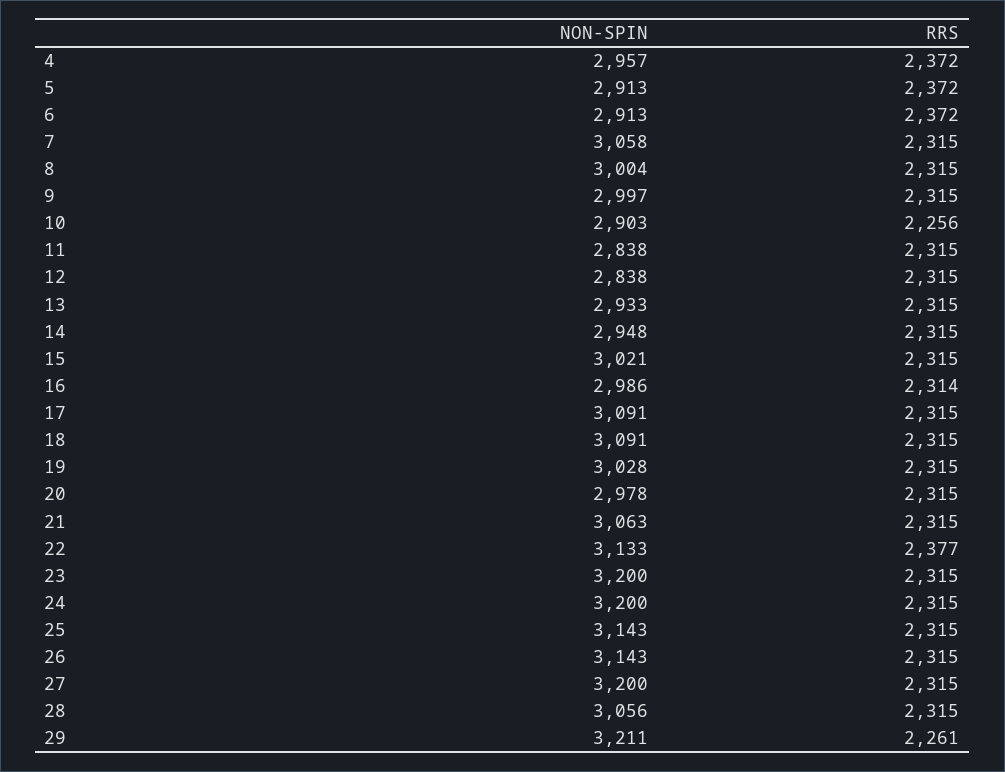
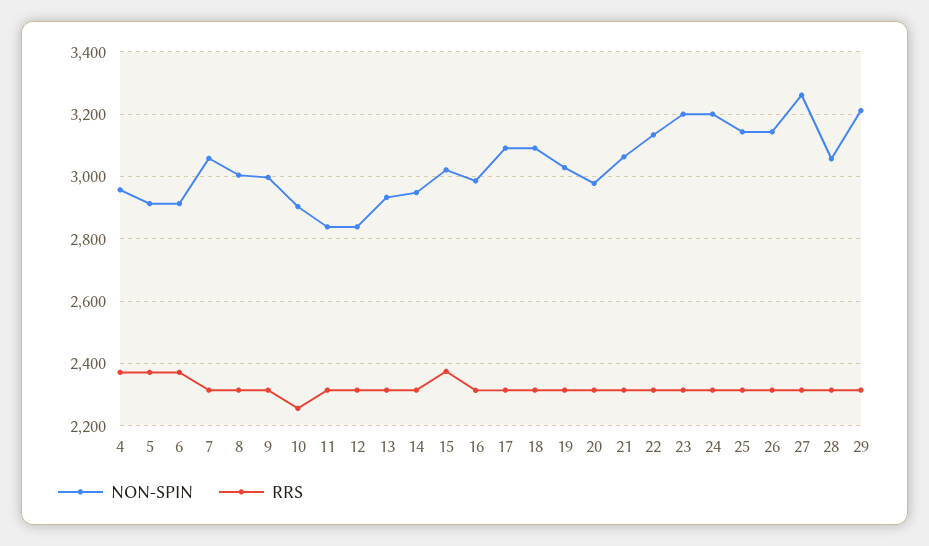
  {
    "NON-SPIN": {
      "4": 2957,
      "5": 2913,
      "6": 2913,
      "7": 3058,
      "8": 3004,
      "9": 2997,
      "10": 2903,
      "11": 2838,
      "12": 2838,
      "13": 2933,
      "14": 2948,
      "15": 3021,
      "16": 2986,
      "17": 3091,
      "18": 3091,
      "19": 3028,
      "20": 2978,
      "21": 3063,
      "22": 3133,
      "23": 3200,
      "24": 3200,
      "25": 3143,
      "26": 3143,
-     "27": 3200,
+     "27": 3260,
      "28": 3056,
      "29": 3211
    },
    "RRS": {
      "4": 2372,
      "5": 2372,
      "6": 2372,
      "7": 2315,
      "8": 2315,
      "9": 2315,
      "10": 2256,
      "11": 2315,
      "12": 2315,
      "13": 2315,
      "14": 2315,
-     "15": 2315,
+     "15": 2380,
      "16": 2314,
      "17": 2315,
      "18": 2315,
      "19": 2315,
      "20": 2315,
      "21": 2315,
-     "22": 2377,
+     "22": 2320,
      "23": 2315,
      "24": 2315,
      "25": 2315,
      "26": 2315,
      "27": 2315,
      "28": 2315,
-     "29": 2261
+     "29": 2320
    }
  }

